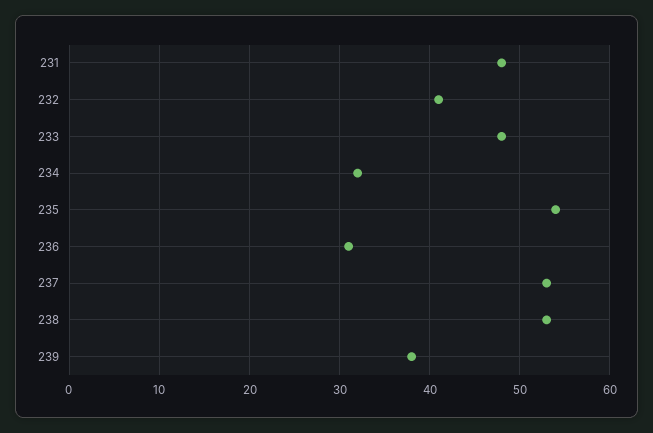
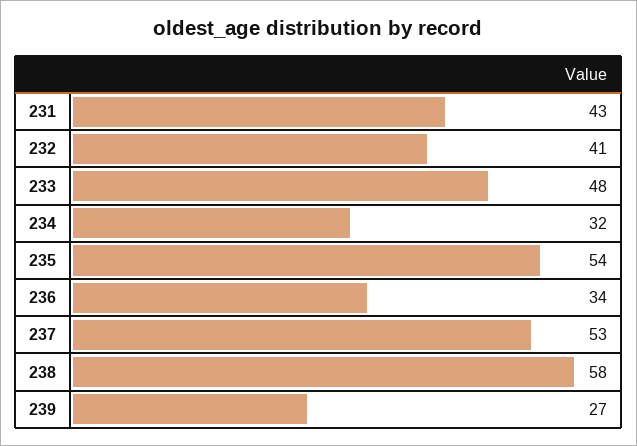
  {
-   "231": 48,
+   "231": 43,
    "232": 41,
    "233": 48,
    "234": 32,
    "235": 54,
-   "236": 31,
+   "236": 34,
    "237": 53,
-   "238": 53,
+   "238": 58,
-   "239": 38
+   "239": 27
  }

